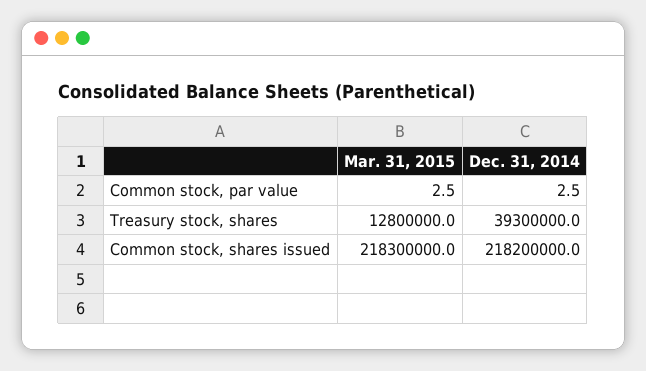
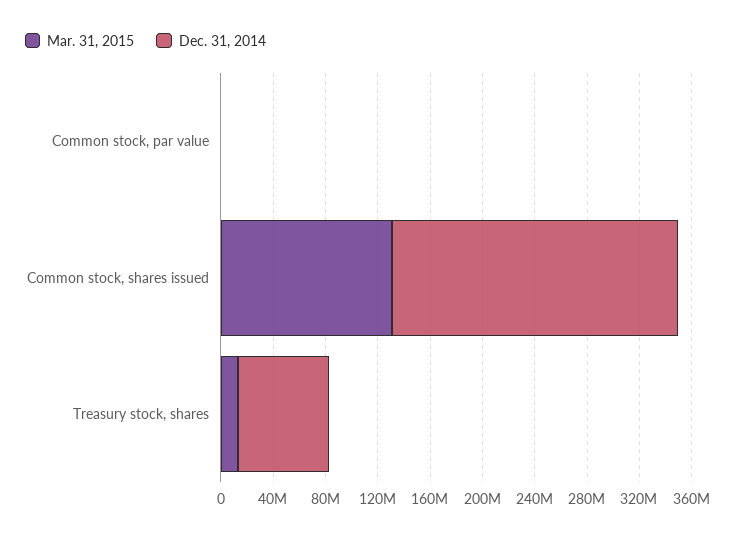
  {
    "Mar. 31, 2015": {
      "Common stock, par value": 2.5,
      "Treasury stock, shares": 12800000,
-     "Common stock, shares issued": 218300000
+     "Common stock, shares issued": 130000000
    },
    "Dec. 31, 2014": {
      "Common stock, par value": 2.5,
-     "Treasury stock, shares": 39300000,
+     "Treasury stock, shares": 70000000,
      "Common stock, shares issued": 218200000
    }
  }

